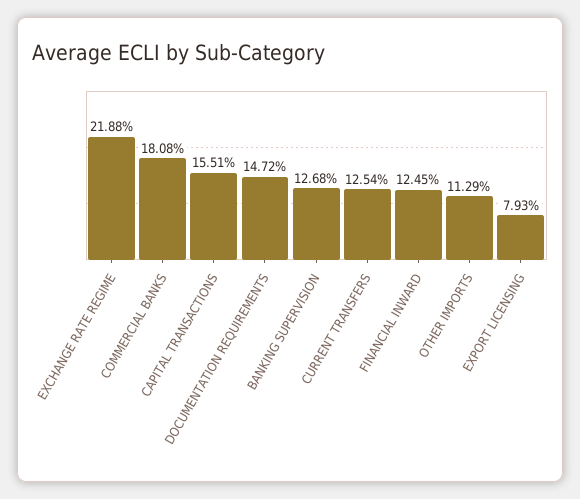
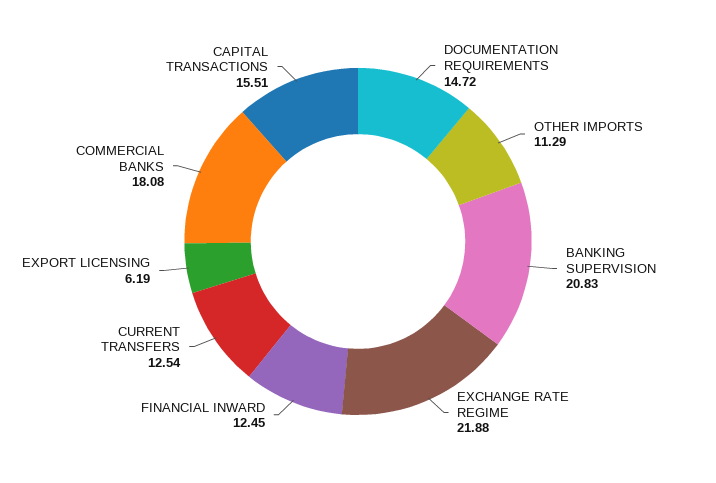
  {
    "EXCHANGE RATE REGIME": 21.88,
    "COMMERCIAL BANKS": 18.08,
    "CAPITAL TRANSACTIONS": 15.51,
    "DOCUMENTATION REQUIREMENTS": 14.72,
-   "BANKING SUPERVISION": 12.68,
+   "BANKING SUPERVISION": 20.83,
    "CURRENT TRANSFERS": 12.54,
    "FINANCIAL INWARD": 12.45,
    "OTHER IMPORTS": 11.29,
-   "EXPORT LICENSING": 7.93
+   "EXPORT LICENSING": 6.19
  }

